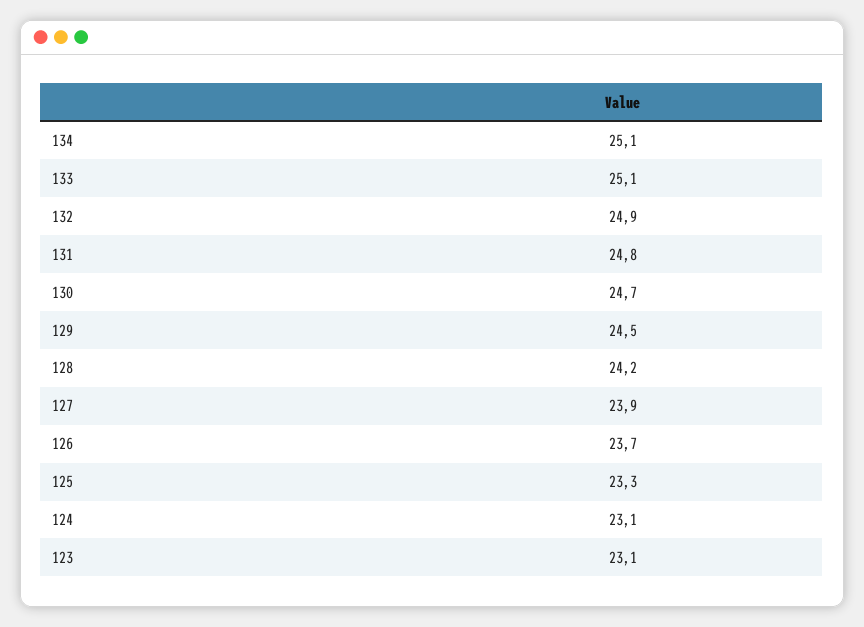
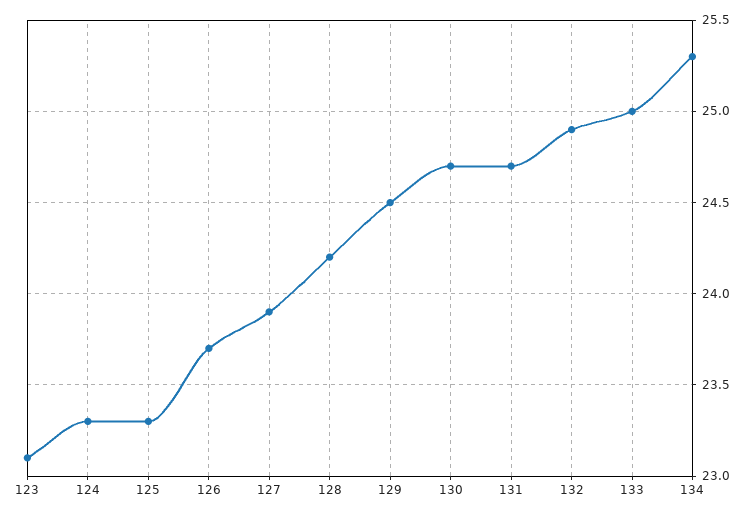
  {
-   "134": 25.1,
+   "134": 25.3,
-   "133": 25.1,
+   "133": 25,
    "132": 24.9,
-   "131": 24.8,
+   "131": 24.7,
    "130": 24.7,
    "129": 24.5,
    "128": 24.2,
    "127": 23.9,
    "126": 23.7,
    "125": 23.3,
-   "124": 23.1,
+   "124": 23.3,
    "123": 23.1
  }

